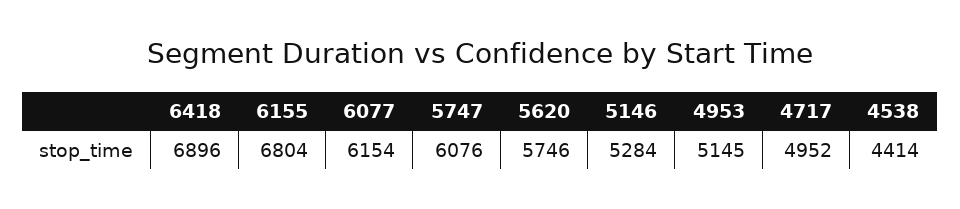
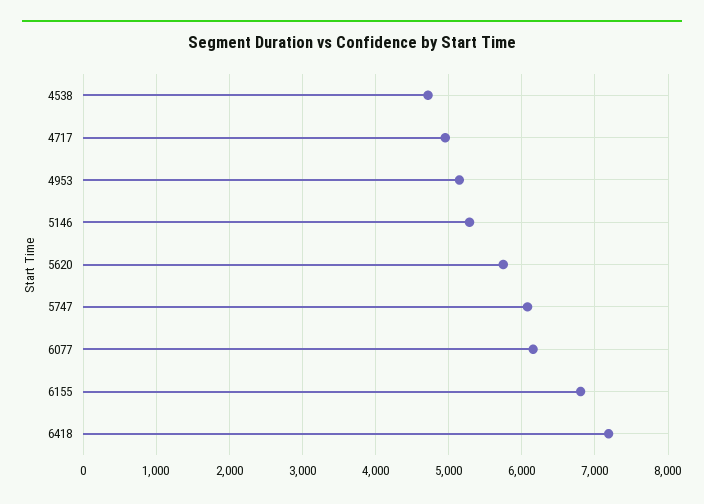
  {
-   "6418": 6896,
+   "6418": 7200,
    "6155": 6804,
    "6077": 6154,
    "5747": 6076,
    "5620": 5746,
    "5146": 5284,
    "4953": 5145,
    "4717": 4952,
-   "4538": 4414
+   "4538": 4700
  }

